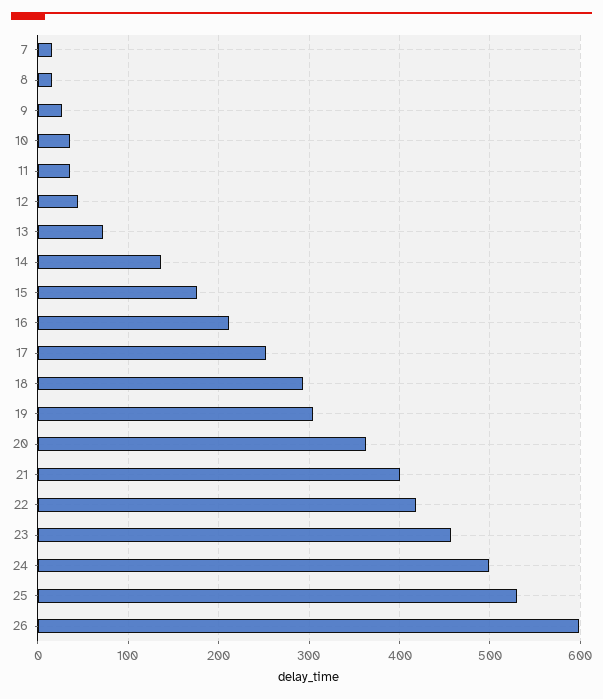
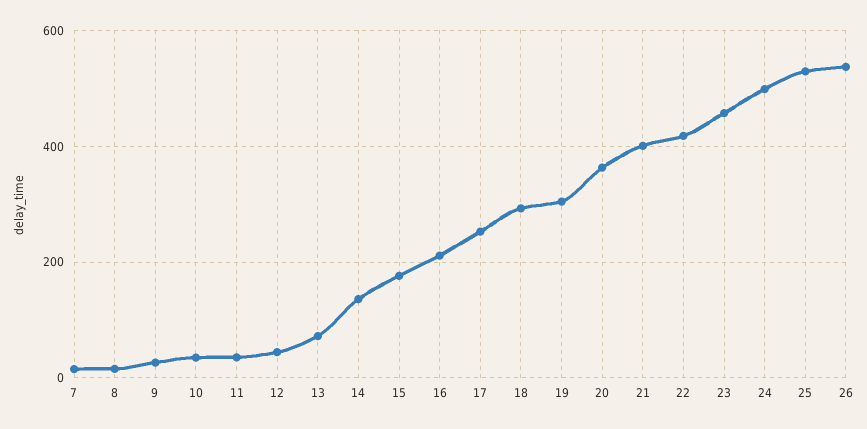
  {
    "7": 20,
    "8": 20,
    "9": 30,
    "10": 40,
    "11": 40,
    "12": 40,
    "13": 70,
    "14": 140,
    "15": 180,
    "16": 210,
    "17": 250,
    "18": 290,
    "19": 300,
    "20": 360,
    "21": 400,
    "22": 420,
    "23": 460,
    "24": 500,
    "25": 530,
-   "26": 600
+   "26": 540
  }

